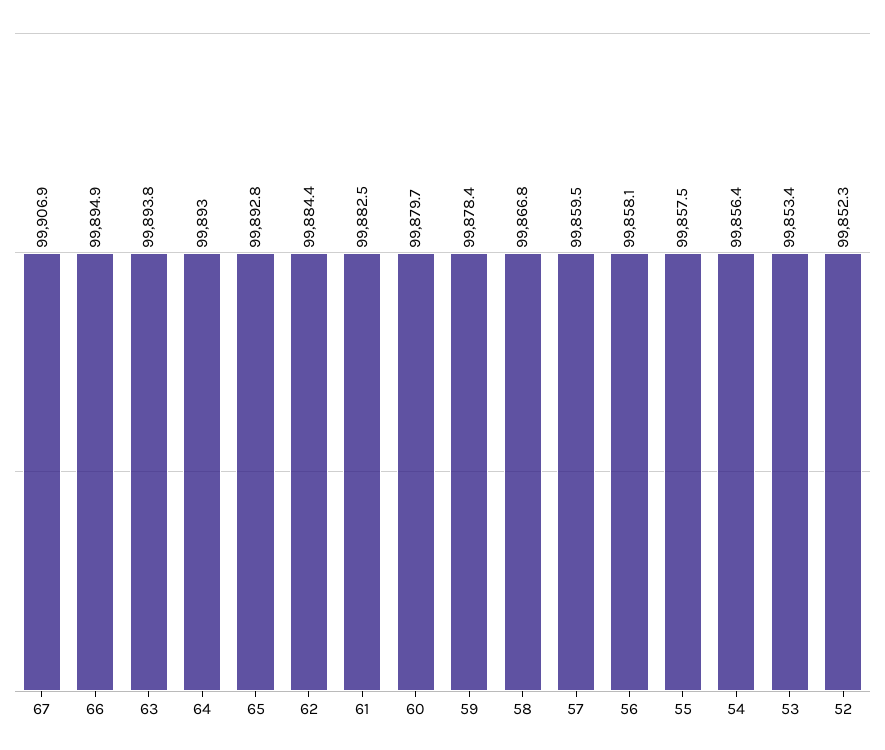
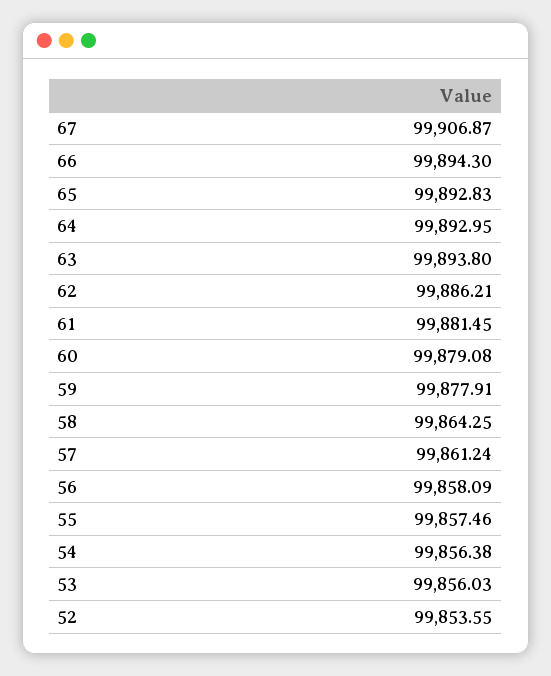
  {
    "67": 99906.87,
-   "66": 99894.9,
+   "66": 99894.3,
    "63": 99893.8,
    "64": 99892.95,
    "65": 99892.83,
-   "62": 99884.4,
+   "62": 99886.21,
-   "61": 99882.5,
+   "61": 99881.45,
-   "60": 99879.7,
+   "60": 99879.08,
-   "59": 99878.4,
+   "59": 99877.91,
-   "58": 99866.8,
+   "58": 99864.25,
-   "57": 99859.5,
+   "57": 99861.24,
    "56": 99858.09,
    "55": 99857.46,
    "54": 99856.38,
-   "53": 99853.4,
+   "53": 99856.03,
-   "52": 99852.3
+   "52": 99853.55
  }

